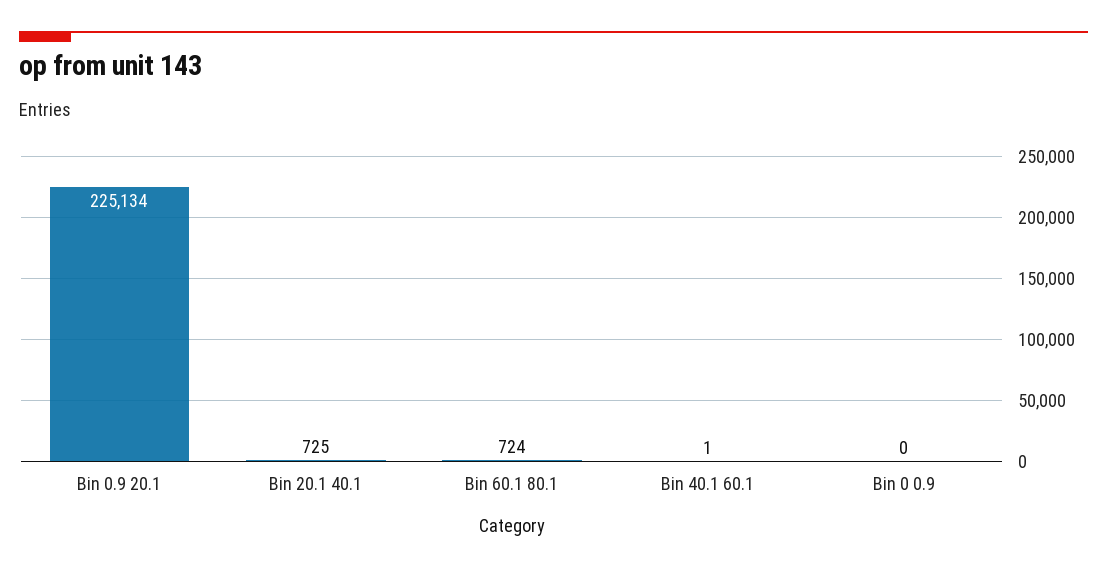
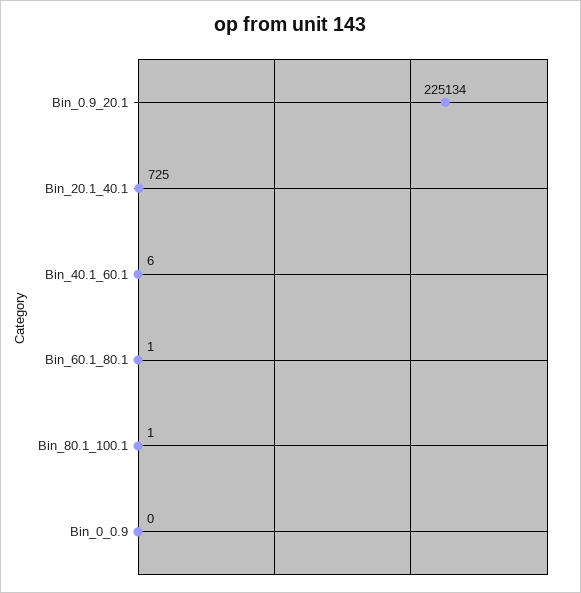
  {
    "Bin 0.9 20.1": 225134,
    "Bin 20.1 40.1": 725,
-   "Bin 60.1 80.1": 724,
+   "Bin 60.1 80.1": 1,
-   "Bin 40.1 60.1": 1,
+   "Bin 40.1 60.1": 6,
-   "Bin 0 0.9": 0
+   "Bin 0 0.9": 0,
+   "Bin_80.1_100.1": 1
  }

